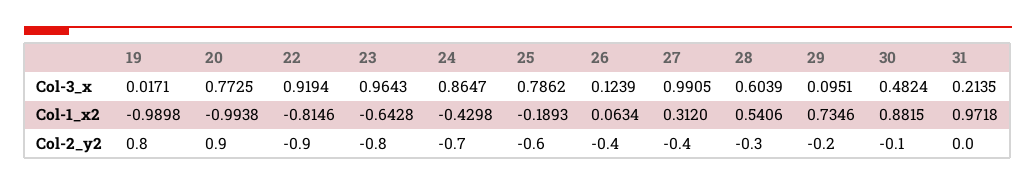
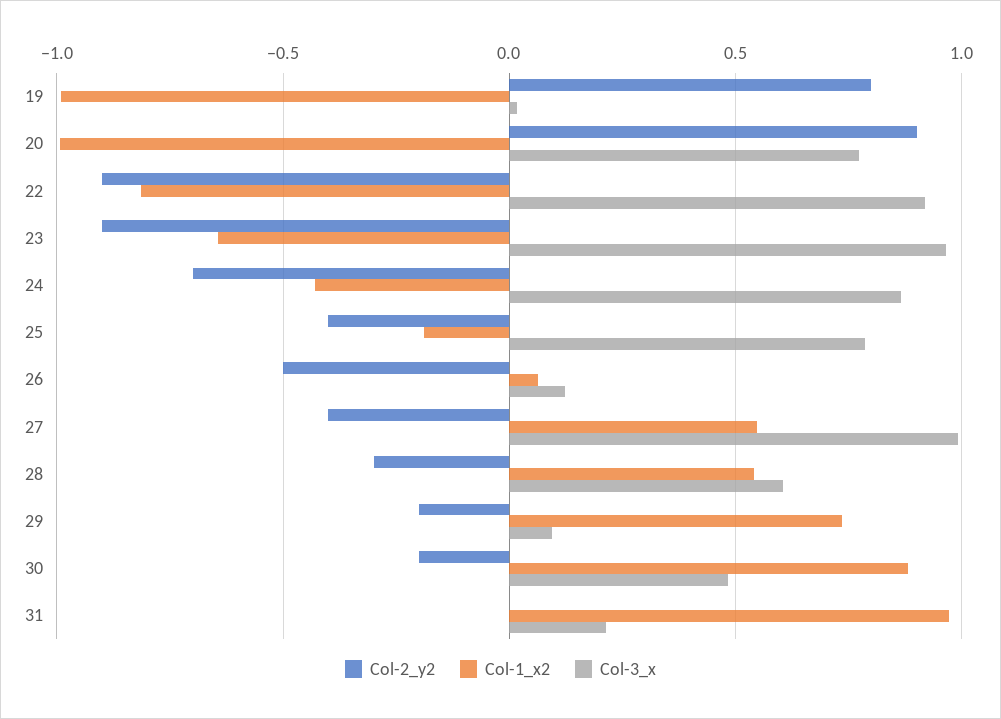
  {
    "Col-3_x": {
      "19": 0.0171,
      "20": 0.7725,
      "22": 0.9194,
      "23": 0.9643,
      "24": 0.8647,
      "25": 0.7862,
      "26": 0.1239,
      "27": 0.9905,
      "28": 0.6039,
      "29": 0.0951,
      "30": 0.4824,
      "31": 0.2135
    },
    "Col-1_x2": {
      "19": -0.9898,
      "20": -0.9938,
      "22": -0.8146,
      "23": -0.6428,
      "24": -0.4298,
      "25": -0.1893,
      "26": 0.0634,
-     "27": 0.312,
+     "27": 0.55,
      "28": 0.5406,
      "29": 0.7346,
      "30": 0.8815,
      "31": 0.9718
    },
    "Col-2_y2": {
      "19": 0.8,
      "20": 0.9,
      "22": -0.9,
-     "23": -0.8,
+     "23": -0.9,
      "24": -0.7,
-     "25": -0.6,
+     "25": -0.4,
-     "26": -0.4,
+     "26": -0.5,
      "27": -0.4,
      "28": -0.3,
      "29": -0.2,
-     "30": -0.1,
+     "30": -0.2,
      "31": 0
    }
  }

